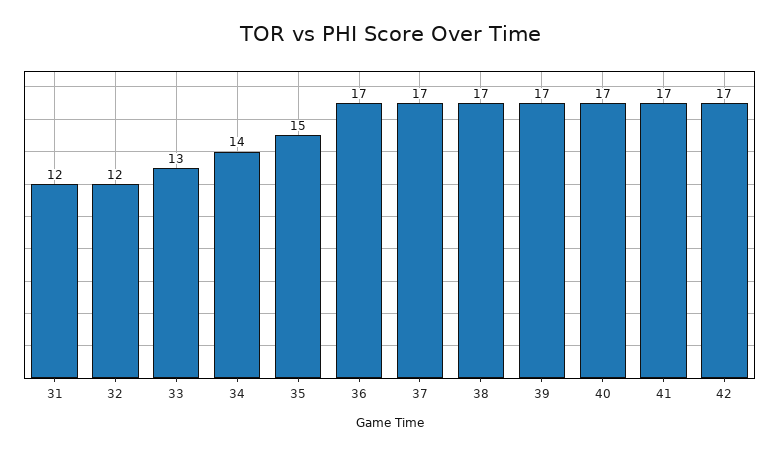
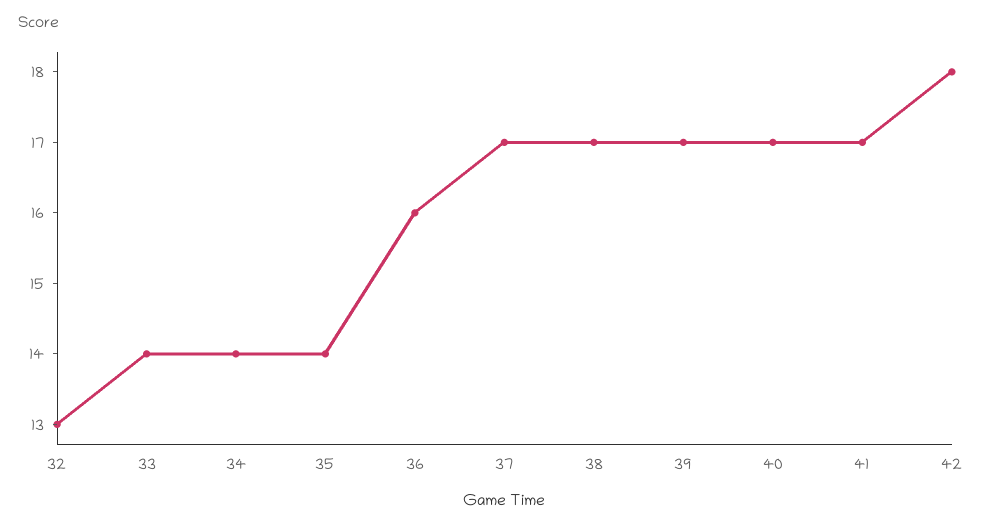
  {
-   "31": 12,
-   "32": 12,
+   "32": 13,
-   "33": 13,
+   "33": 14,
    "34": 14,
-   "35": 15,
+   "35": 14,
-   "36": 17,
+   "36": 16,
    "37": 17,
    "38": 17,
    "39": 17,
    "40": 17,
    "41": 17,
-   "42": 17
+   "42": 18
  }

